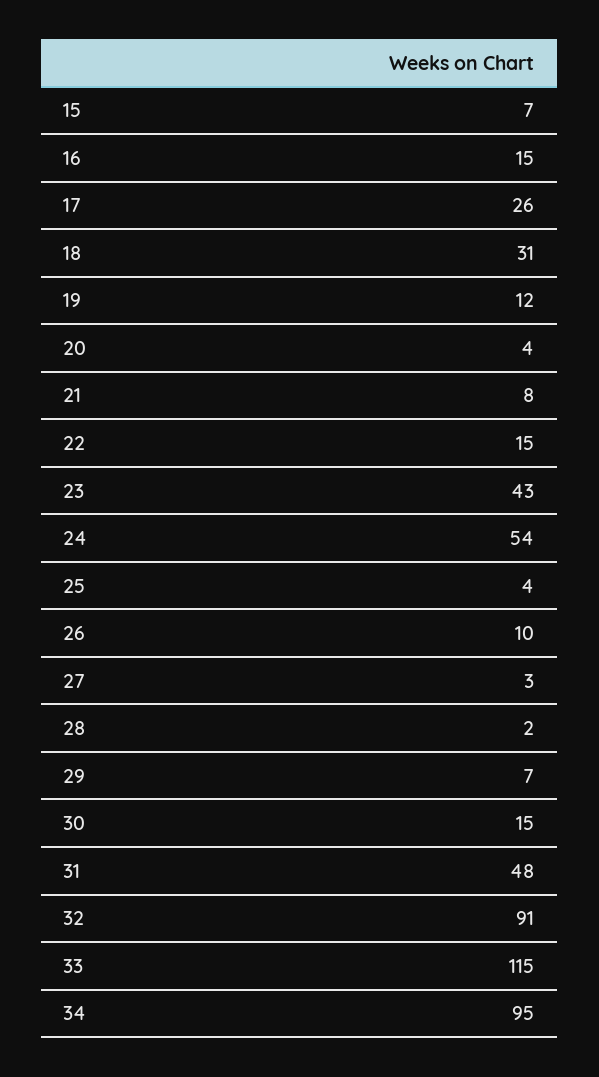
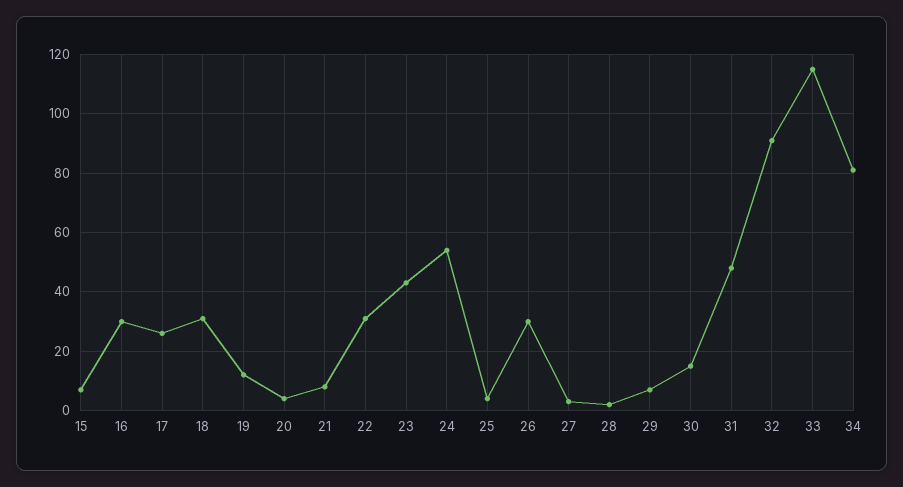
  {
    "15": 7,
-   "16": 15,
+   "16": 30,
    "17": 26,
    "18": 31,
    "19": 12,
    "20": 4,
    "21": 8,
-   "22": 15,
+   "22": 30,
    "23": 43,
    "24": 54,
    "25": 4,
-   "26": 10,
+   "26": 30,
    "27": 3,
    "28": 2,
    "29": 7,
    "30": 15,
    "31": 48,
    "32": 91,
    "33": 115,
-   "34": 95
+   "34": 80
  }

